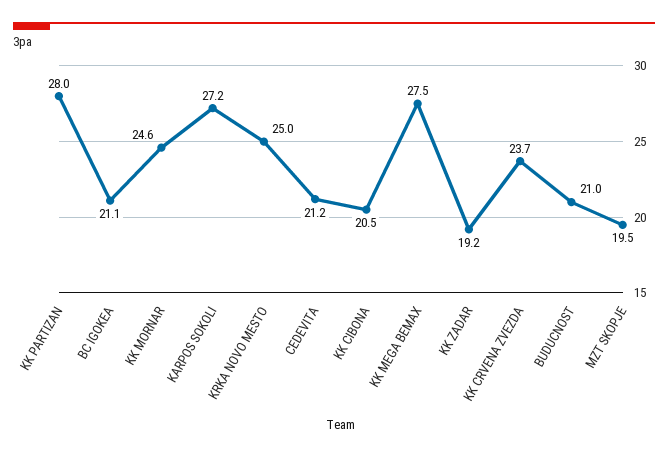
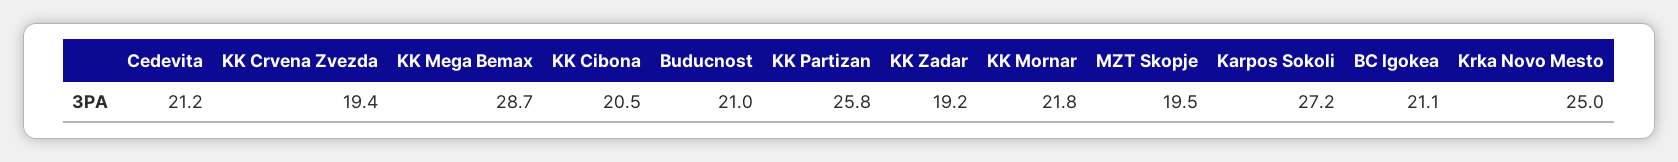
  {
-   "KK PARTIZAN": 28,
+   "KK PARTIZAN": 25.8,
    "BC IGOKEA": 21.1,
-   "KK MORNAR": 24.6,
+   "KK MORNAR": 21.8,
    "KARPOS SOKOLI": 27.2,
    "KRKA NOVO MESTO": 25,
    "CEDEVITA": 21.2,
    "KK CIBONA": 20.5,
-   "KK MEGA BEMAX": 27.5,
+   "KK MEGA BEMAX": 28.7,
    "KK ZADAR": 19.2,
-   "KK CRVENA ZVEZDA": 23.7,
+   "KK CRVENA ZVEZDA": 19.4,
    "BUDUCNOST": 21,
    "MZT SKOPJE": 19.5
  }

